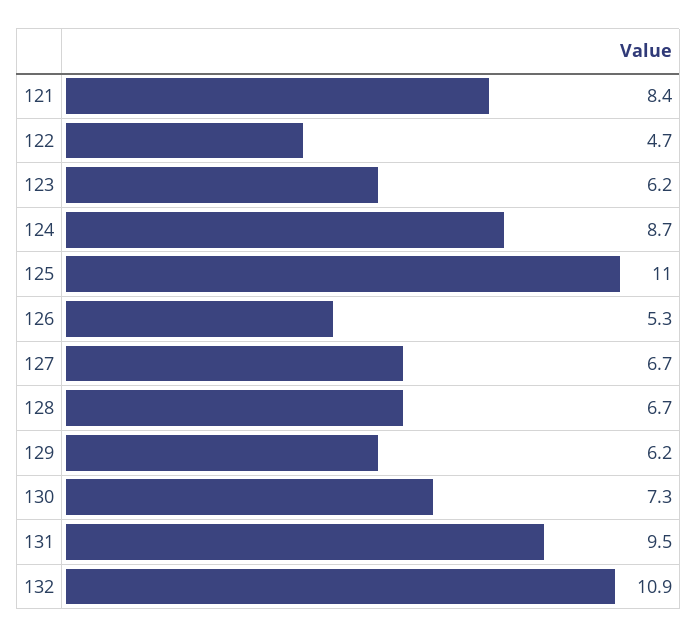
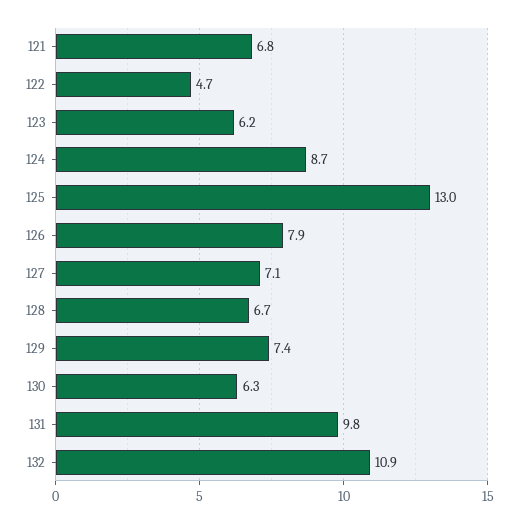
  {
-   "121": 8.4,
+   "121": 6.8,
    "122": 4.7,
    "123": 6.2,
    "124": 8.7,
-   "125": 11,
+   "125": 13,
-   "126": 5.3,
+   "126": 7.9,
-   "127": 6.7,
+   "127": 7.1,
    "128": 6.7,
-   "129": 6.2,
+   "129": 7.4,
-   "130": 7.3,
+   "130": 6.3,
-   "131": 9.5,
+   "131": 9.8,
    "132": 10.9
  }

